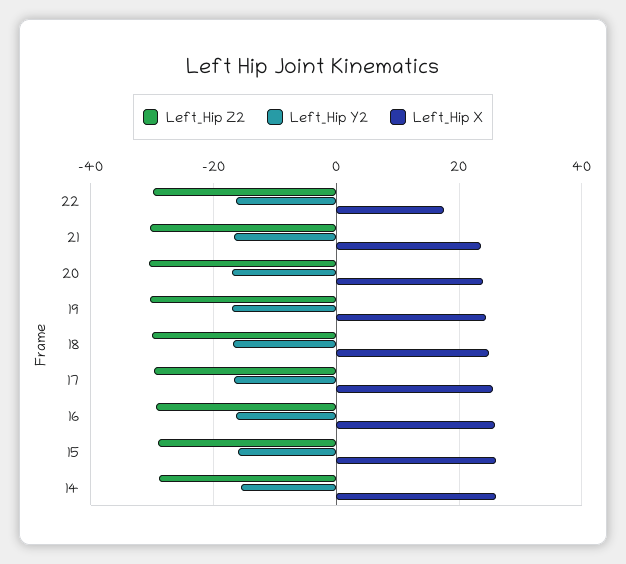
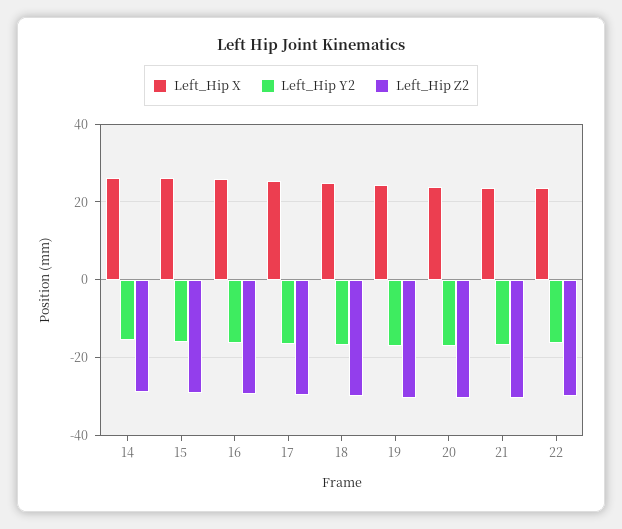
  {
    "Left_Hip Z2": {
      "22": -30,
      "21": -30,
      "20": -30,
      "19": -30,
      "18": -30,
      "17": -30,
      "16": -30,
      "15": -30,
      "14": -28
    },
    "Left_Hip Y2": {
      "22": -16,
      "21": -16,
      "20": -16,
      "19": -18,
      "18": -16,
      "17": -16,
      "16": -16,
      "15": -16,
      "14": -16
    },
    "Left_Hip X": {
-     "22": 18,
+     "22": 24,
      "21": 24,
      "20": 24,
      "19": 24,
      "18": 24,
      "17": 26,
      "16": 26,
      "15": 26,
      "14": 26
    }
  }

